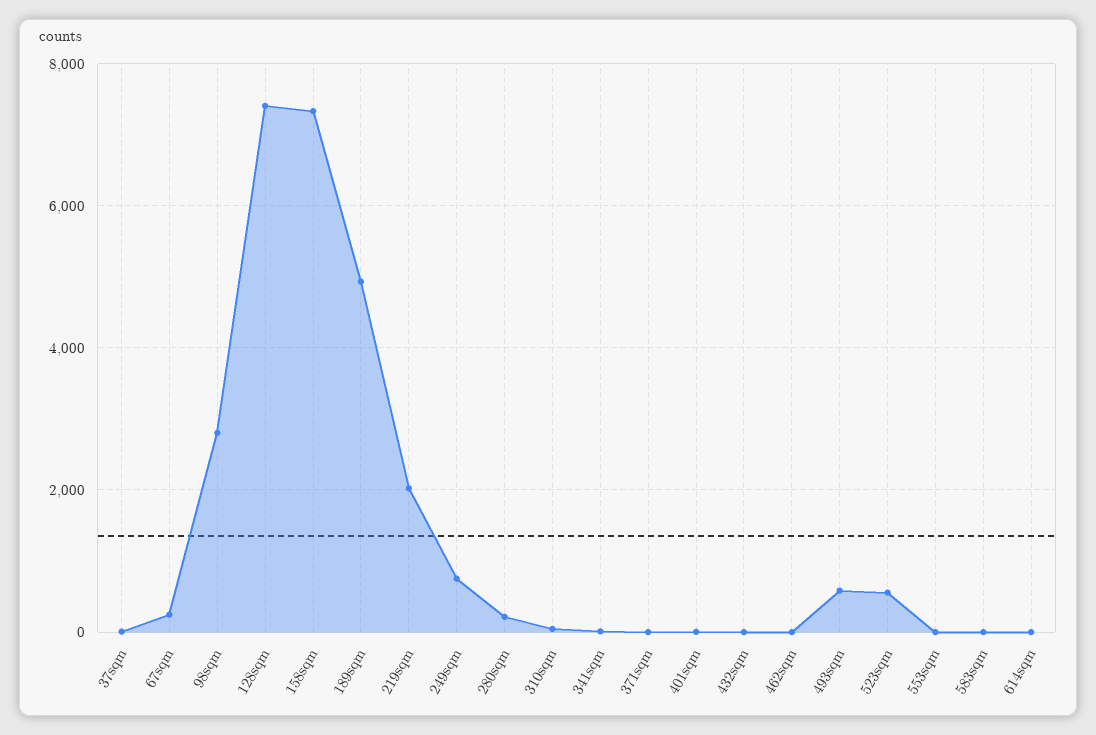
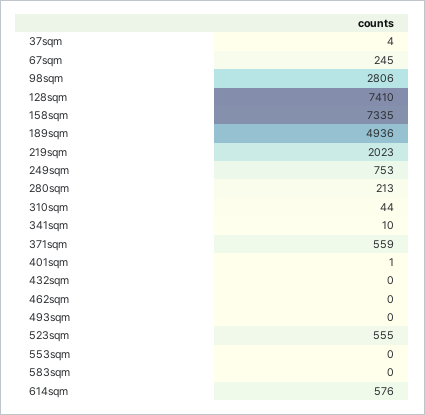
  {
    "37sqm": 4,
    "67sqm": 245,
    "98sqm": 2806,
    "128sqm": 7410,
    "158sqm": 7335,
    "189sqm": 4936,
    "219sqm": 2023,
    "249sqm": 753,
    "280sqm": 213,
    "310sqm": 44,
    "341sqm": 10,
-   "371sqm": 0,
+   "371sqm": 559,
    "401sqm": 1,
    "432sqm": 0,
    "462sqm": 0,
-   "493sqm": 600,
+   "493sqm": 0,
    "523sqm": 555,
    "553sqm": 0,
    "583sqm": 0,
-   "614sqm": 0
+   "614sqm": 576
  }

